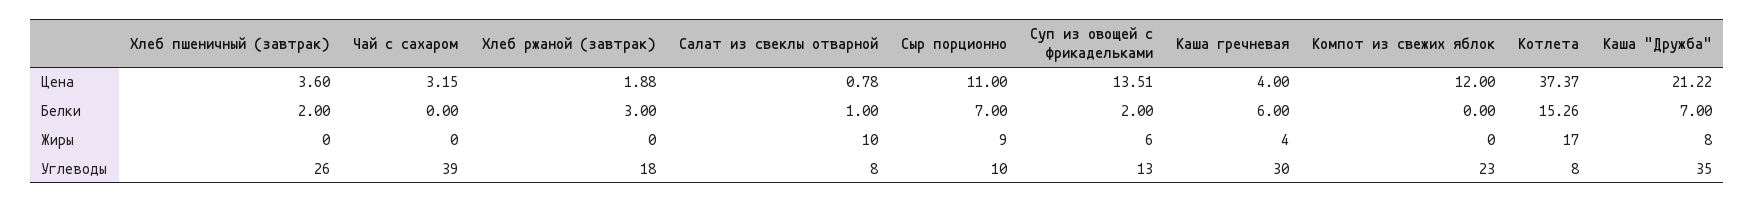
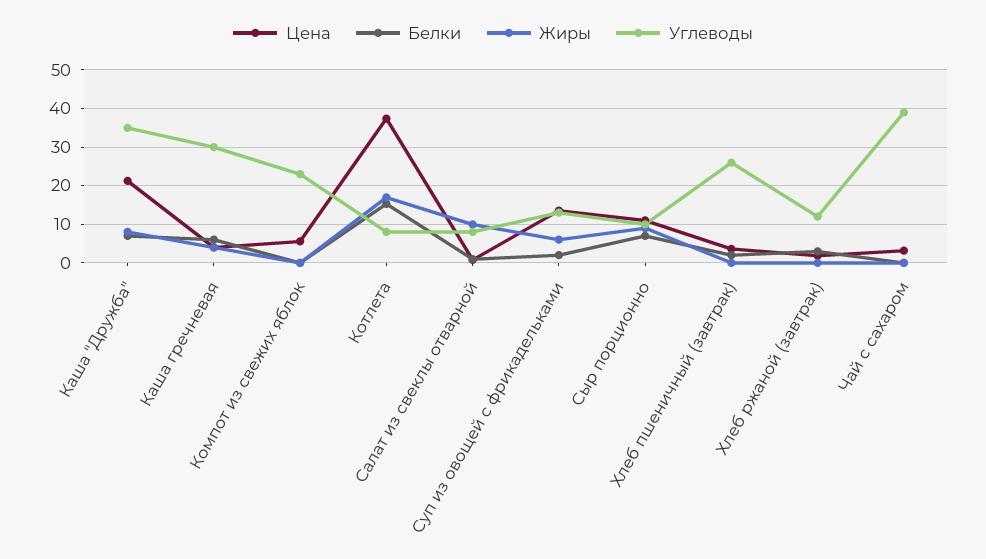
  {
    "Цена": {
      "Хлеб пшеничный (завтрак)": 3.6,
      "Чай с сахаром": 3.15,
      "Хлеб ржаной (завтрак)": 1.88,
      "Салат из свеклы отварной": 0.78,
      "Сыр порционно": 11,
      "Суп из овощей с фрикадельками": 13.51,
      "Каша гречневая": 4,
-     "Компот из свежих яблок": 12,
+     "Компот из свежих яблок": 6,
      "Котлета": 37.37,
      "Каша \"Дружба\"": 21.22
    },
    "Белки": {
      "Хлеб пшеничный (завтрак)": 2,
      "Чай с сахаром": 0,
      "Хлеб ржаной (завтрак)": 3,
      "Салат из свеклы отварной": 1,
      "Сыр порционно": 7,
      "Суп из овощей с фрикадельками": 2,
      "Каша гречневая": 6,
      "Компот из свежих яблок": 0,
      "Котлета": 15.26,
      "Каша \"Дружба\"": 7
    },
    "Жиры": {
      "Хлеб пшеничный (завтрак)": 0,
      "Чай с сахаром": 0,
      "Хлеб ржаной (завтрак)": 0,
      "Салат из свеклы отварной": 10,
      "Сыр порционно": 9,
      "Суп из овощей с фрикадельками": 6,
      "Каша гречневая": 4,
      "Компот из свежих яблок": 0,
      "Котлета": 17,
      "Каша \"Дружба\"": 8
    },
    "Углеводы": {
      "Хлеб пшеничный (завтрак)": 26,
      "Чай с сахаром": 39,
-     "Хлеб ржаной (завтрак)": 18,
+     "Хлеб ржаной (завтрак)": 12,
      "Салат из свеклы отварной": 8,
      "Сыр порционно": 10,
      "Суп из овощей с фрикадельками": 13,
      "Каша гречневая": 30,
      "Компот из свежих яблок": 23,
      "Котлета": 8,
      "Каша \"Дружба\"": 35
    }
  }

